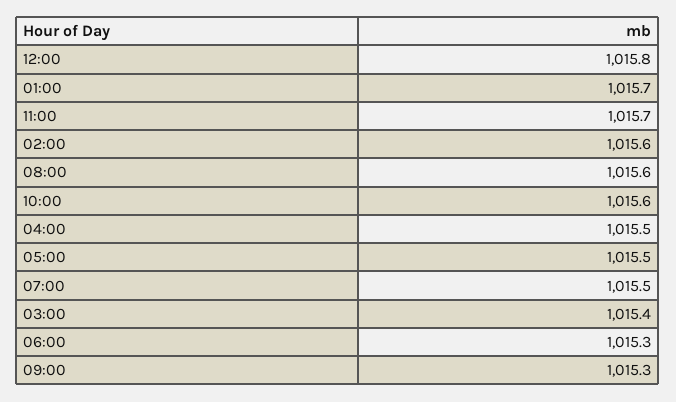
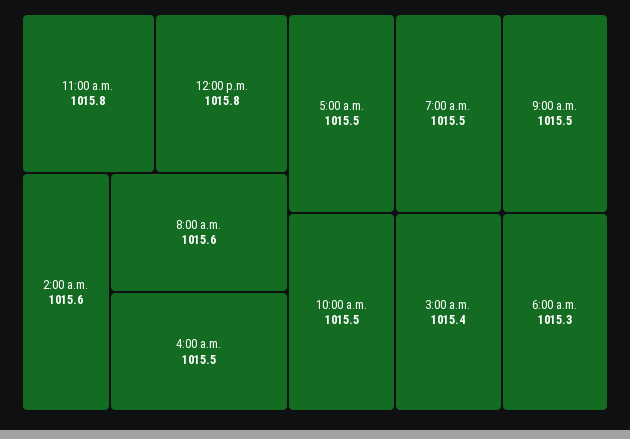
  {
    "12:00": 1015.8,
-   "01:00": 1015.7,
-   "11:00": 1015.7,
+   "11:00": 1015.8,
    "02:00": 1015.6,
    "08:00": 1015.6,
-   "10:00": 1015.6,
+   "10:00": 1015.5,
    "04:00": 1015.5,
    "05:00": 1015.5,
    "07:00": 1015.5,
    "03:00": 1015.4,
    "06:00": 1015.3,
-   "09:00": 1015.3
+   "09:00": 1015.5
  }

